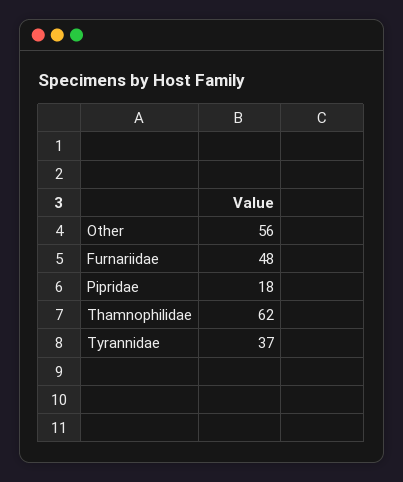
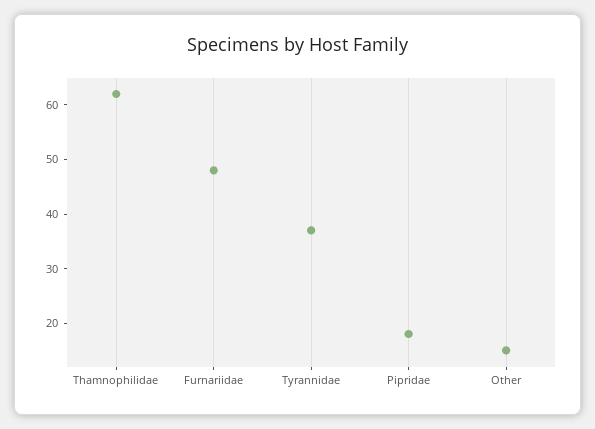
  {
-   "Other": 56,
+   "Other": 15,
    "Furnariidae": 48,
    "Pipridae": 18,
    "Thamnophilidae": 62,
    "Tyrannidae": 37
  }

